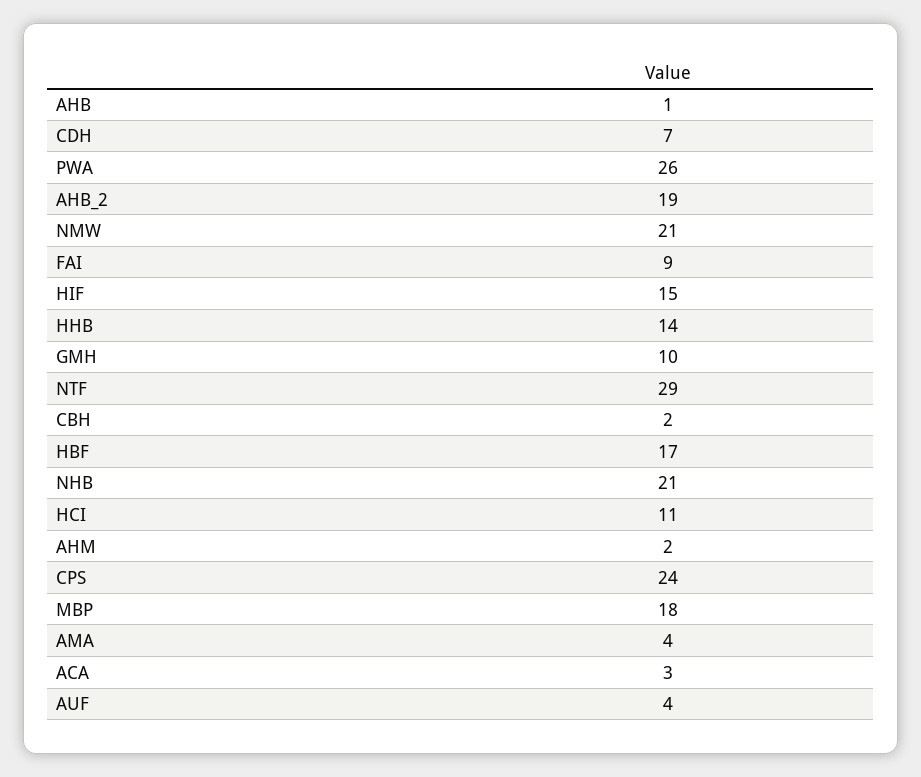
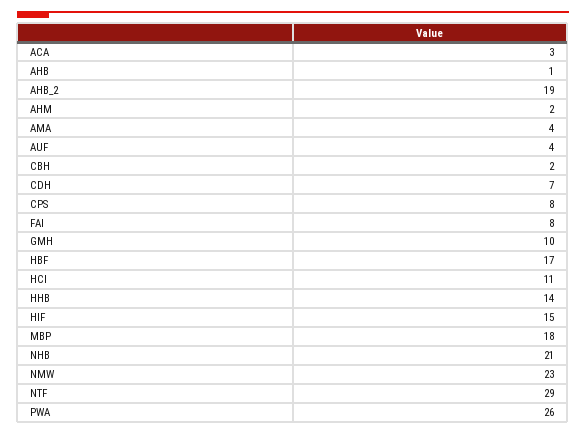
  {
    "AHB": 1,
    "CDH": 7,
    "PWA": 26,
    "AHB_2": 19,
-   "NMW": 21,
+   "NMW": 23,
-   "FAI": 9,
+   "FAI": 8,
    "HIF": 15,
    "HHB": 14,
    "GMH": 10,
    "NTF": 29,
    "CBH": 2,
    "HBF": 17,
    "NHB": 21,
    "HCI": 11,
    "AHM": 2,
-   "CPS": 24,
+   "CPS": 8,
    "MBP": 18,
    "AMA": 4,
    "ACA": 3,
    "AUF": 4
  }

